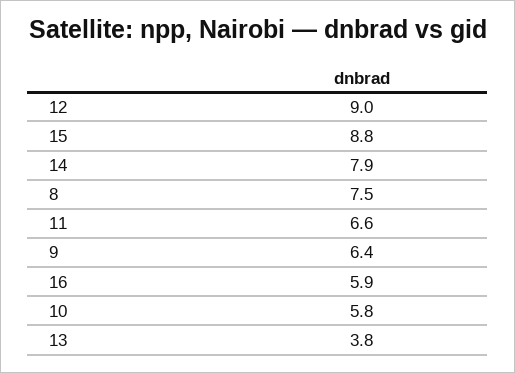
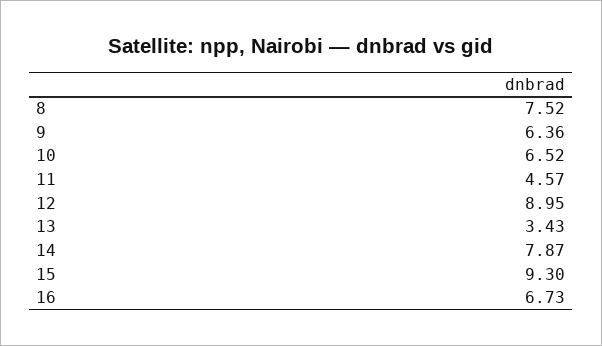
  {
    "12": 8.95,
-   "15": 8.8,
+   "15": 9.3,
    "14": 7.87,
    "8": 7.52,
-   "11": 6.6,
+   "11": 4.57,
    "9": 6.36,
-   "16": 5.9,
+   "16": 6.73,
-   "10": 5.8,
+   "10": 6.52,
-   "13": 3.8
+   "13": 3.43
  }

